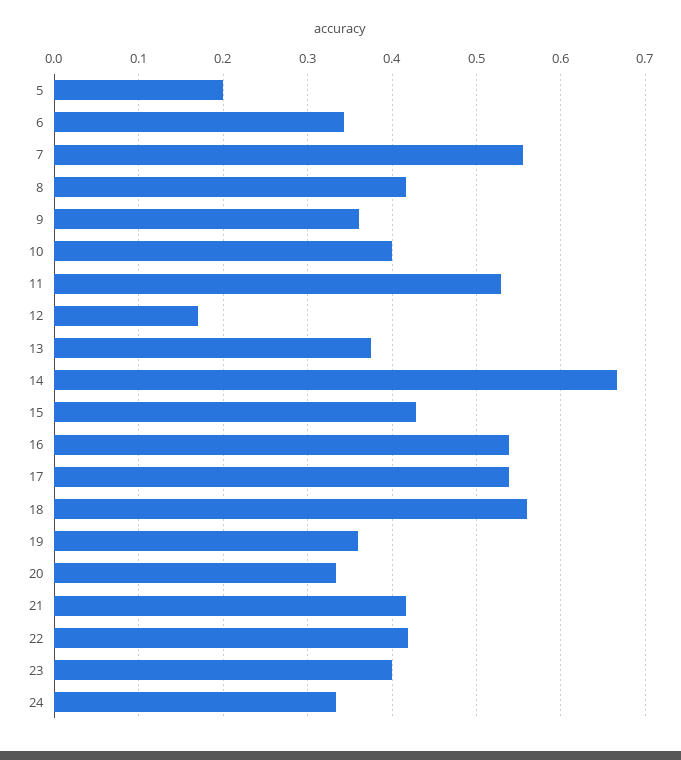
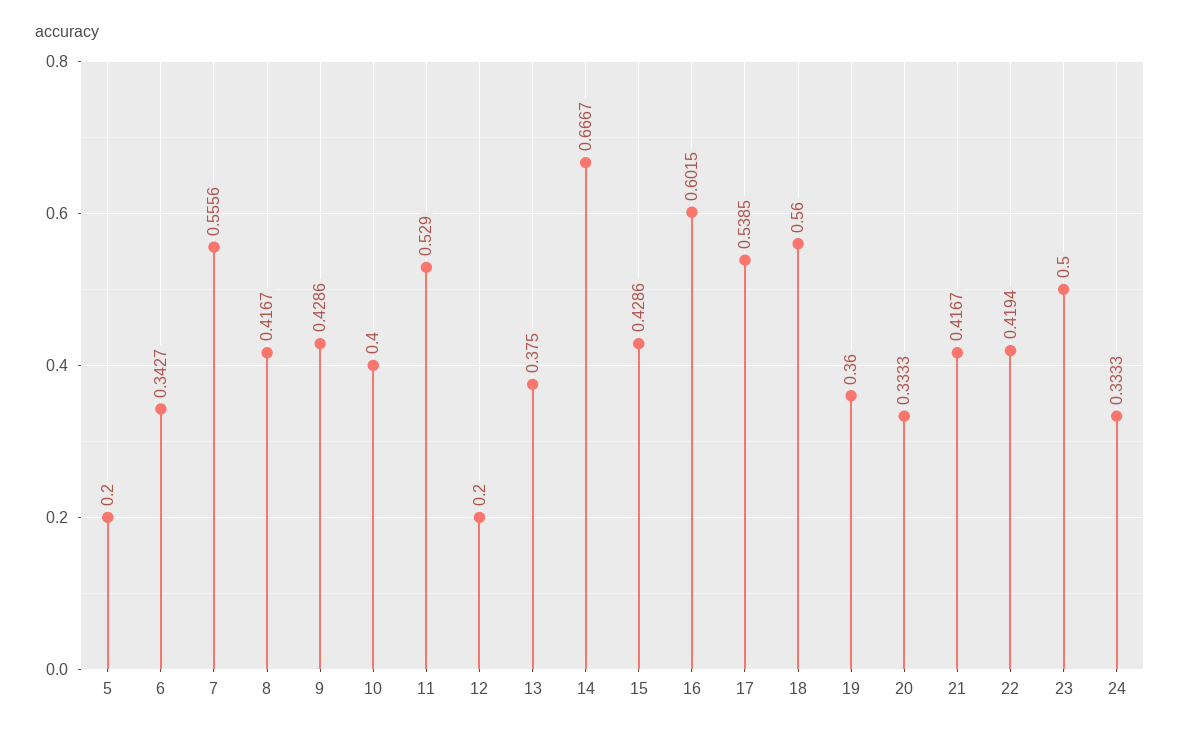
  {
    "5": 0.2,
    "6": 0.3427,
    "7": 0.5556,
    "8": 0.4167,
-   "9": 0.36,
+   "9": 0.4286,
    "10": 0.4,
    "11": 0.529,
-   "12": 0.17,
+   "12": 0.2,
    "13": 0.375,
    "14": 0.6667,
    "15": 0.4286,
-   "16": 0.54,
+   "16": 0.6015,
    "17": 0.5385,
    "18": 0.56,
    "19": 0.36,
    "20": 0.3333,
    "21": 0.4167,
    "22": 0.4194,
-   "23": 0.4,
+   "23": 0.5,
    "24": 0.3333
  }

